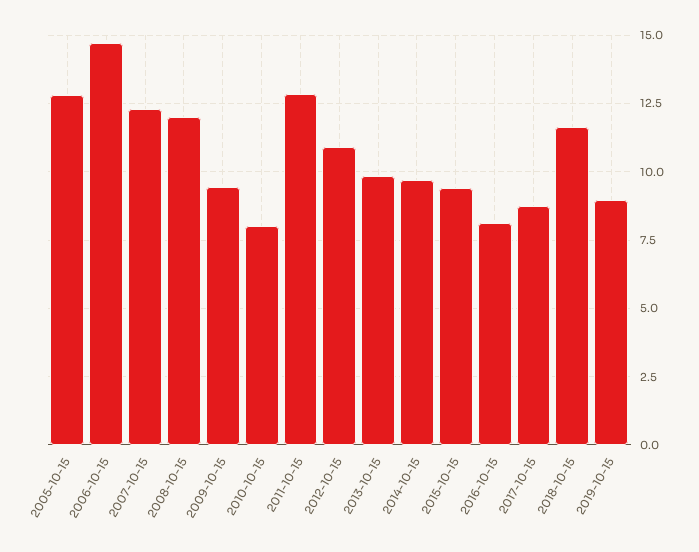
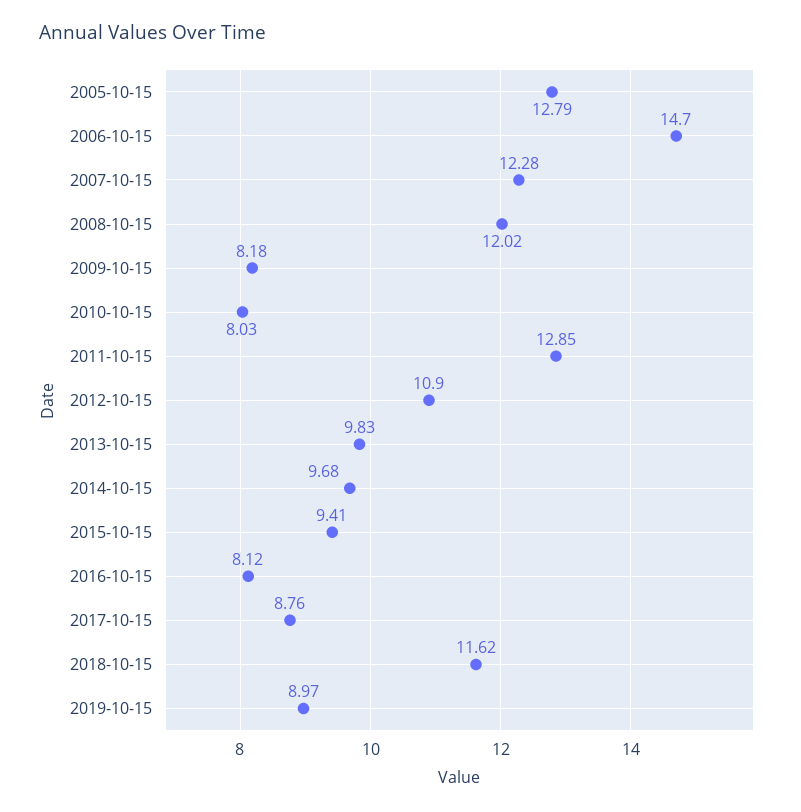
  {
    "2005-10-15": 12.79,
    "2006-10-15": 14.7,
    "2007-10-15": 12.28,
    "2008-10-15": 12.02,
-   "2009-10-15": 9.5,
+   "2009-10-15": 8.18,
    "2010-10-15": 8.03,
    "2011-10-15": 12.85,
    "2012-10-15": 10.9,
    "2013-10-15": 9.83,
    "2014-10-15": 9.68,
    "2015-10-15": 9.41,
    "2016-10-15": 8.12,
    "2017-10-15": 8.76,
    "2018-10-15": 11.62,
    "2019-10-15": 8.97
  }

